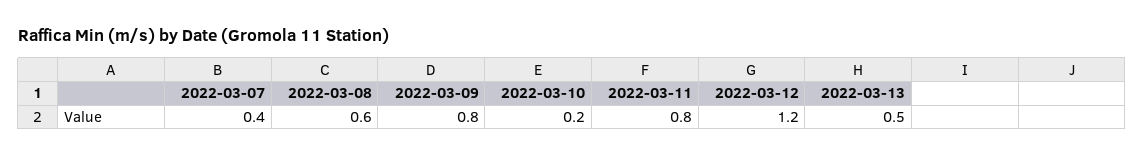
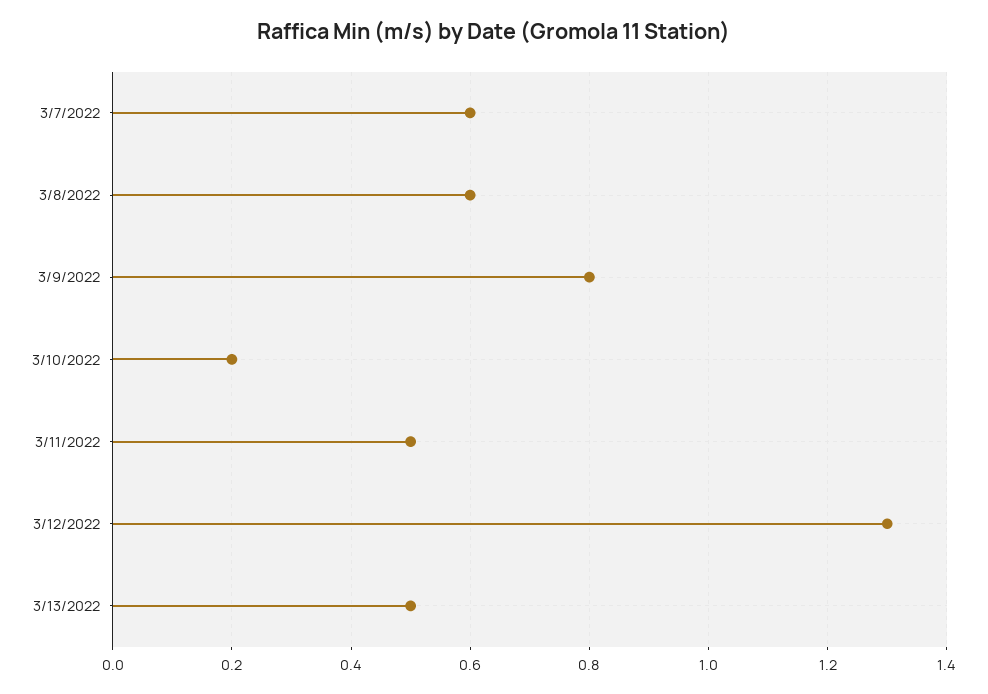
  {
-   "2022-03-07": 0.4,
+   "2022-03-07": 0.6,
    "2022-03-08": 0.6,
    "2022-03-09": 0.8,
    "2022-03-10": 0.2,
-   "2022-03-11": 0.8,
+   "2022-03-11": 0.5,
-   "2022-03-12": 1.2,
+   "2022-03-12": 1.3,
    "2022-03-13": 0.5
  }

